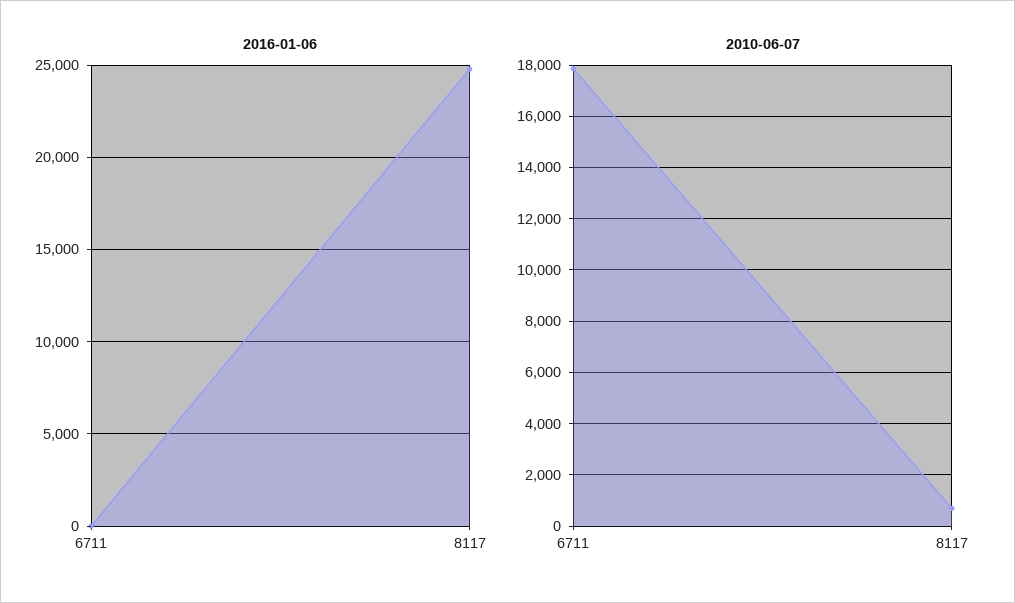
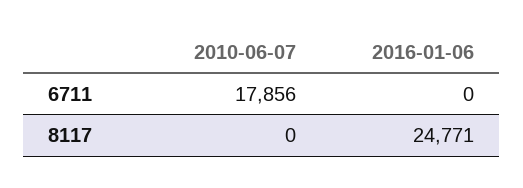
  {
    "2016-01-06": {
      "6711": 0,
      "8117": 24771
    },
    "2010-06-07": {
      "6711": 17856,
-     "8117": 750
+     "8117": 0
    }
  }

